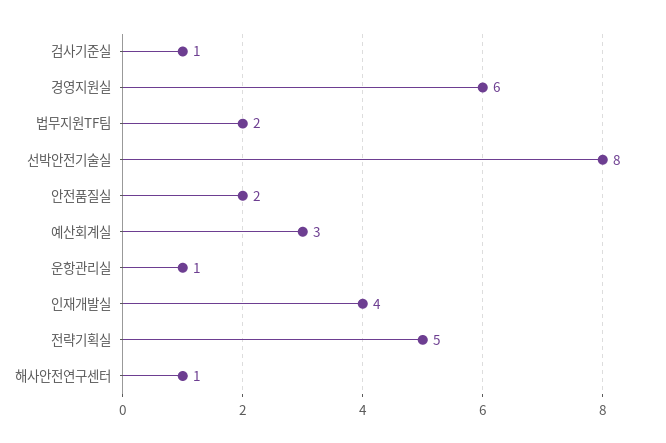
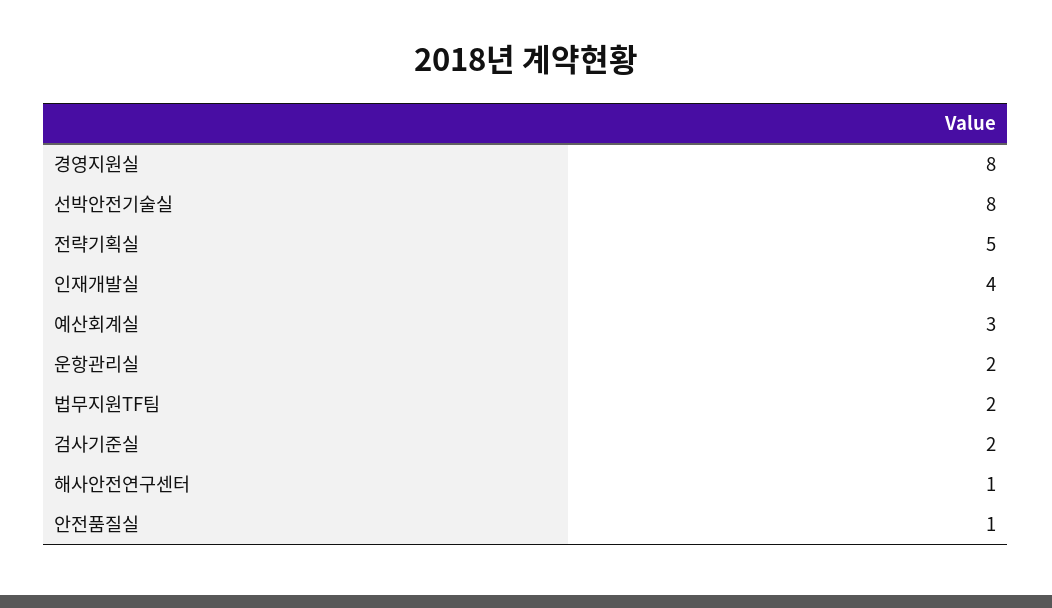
  {
-   "검사기준실": 1,
+   "검사기준실": 2,
-   "경영지원실": 6,
+   "경영지원실": 8,
    "법무지원TF팀": 2,
    "선박안전기술실": 8,
-   "안전품질실": 2,
+   "안전품질실": 1,
    "예산회계실": 3,
-   "운항관리실": 1,
+   "운항관리실": 2,
    "인재개발실": 4,
    "전략기획실": 5,
    "해사안전연구센터": 1
  }

